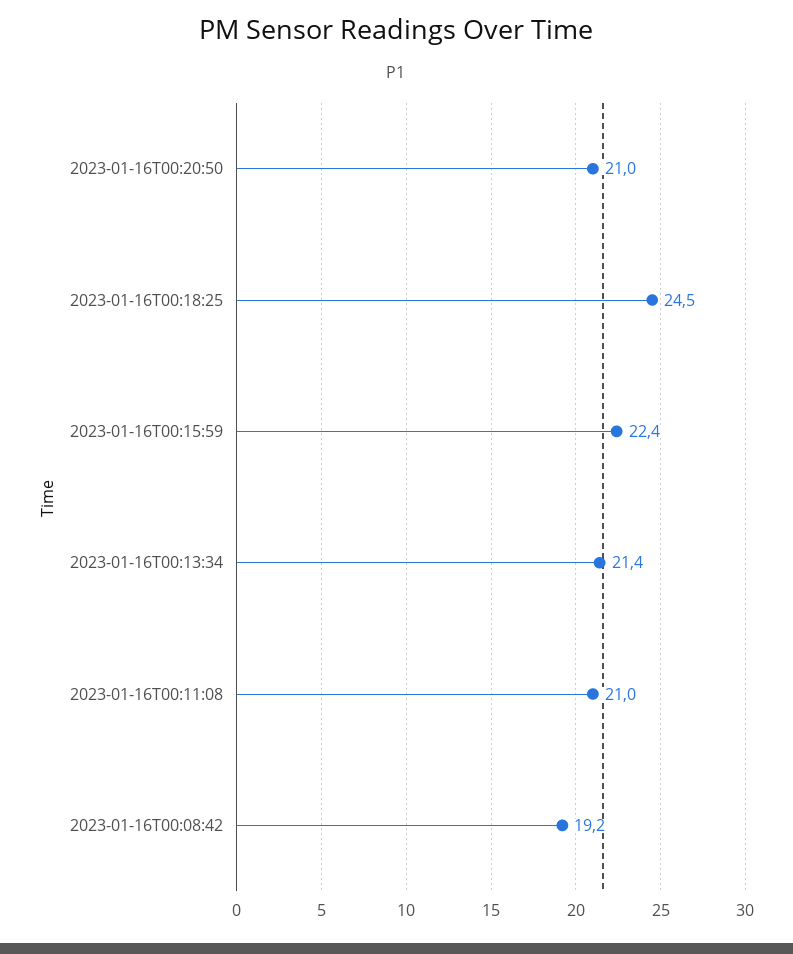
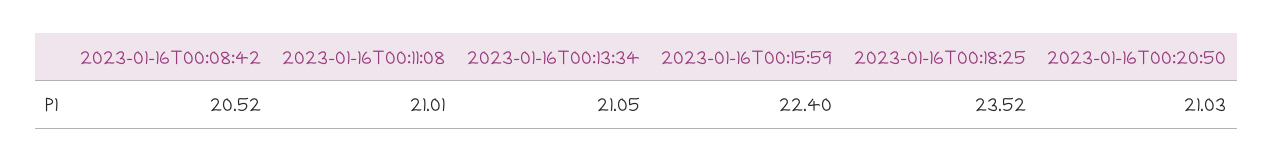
  {
    "2023-01-16T00:20:50": 21.03,
-   "2023-01-16T00:18:25": 24.5,
+   "2023-01-16T00:18:25": 23.52,
    "2023-01-16T00:15:59": 22.4,
-   "2023-01-16T00:13:34": 21.4,
+   "2023-01-16T00:13:34": 21.05,
    "2023-01-16T00:11:08": 21.01,
-   "2023-01-16T00:08:42": 19.2
+   "2023-01-16T00:08:42": 20.52
  }

